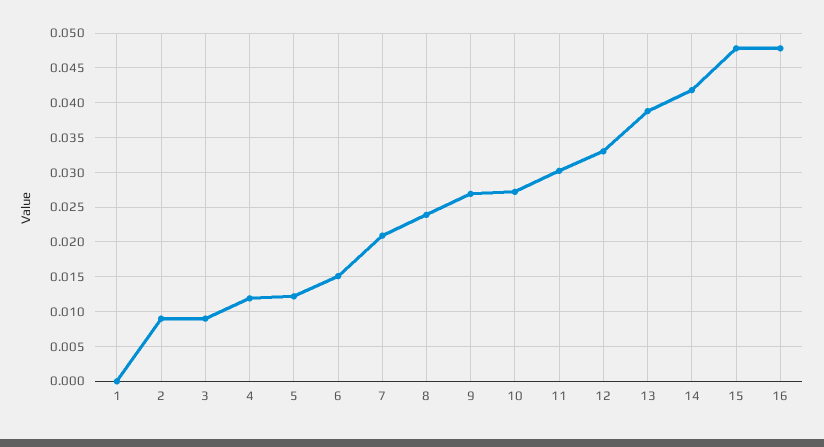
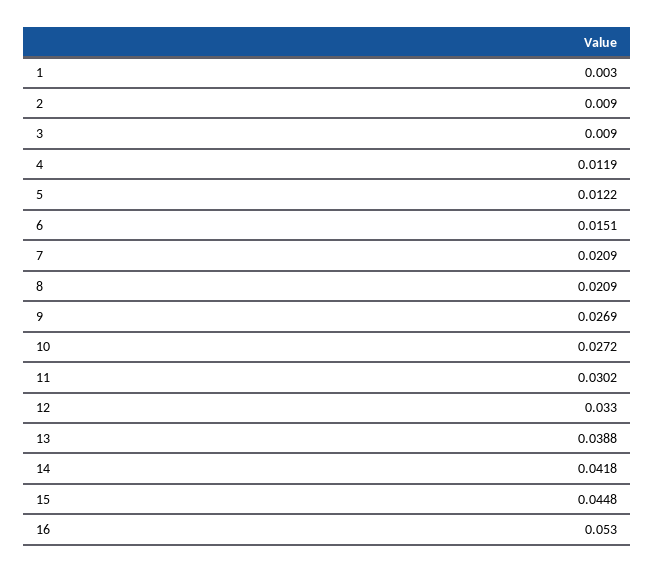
  {
-   "1": 0,
+   "1": 0.003,
    "2": 0.009,
    "3": 0.009,
    "4": 0.0119,
    "5": 0.0122,
    "6": 0.0151,
    "7": 0.0209,
-   "8": 0.024,
+   "8": 0.0209,
    "9": 0.0269,
    "10": 0.0272,
    "11": 0.0302,
    "12": 0.033,
    "13": 0.0388,
    "14": 0.0418,
-   "15": 0.048,
+   "15": 0.0448,
-   "16": 0.048
+   "16": 0.053
  }

